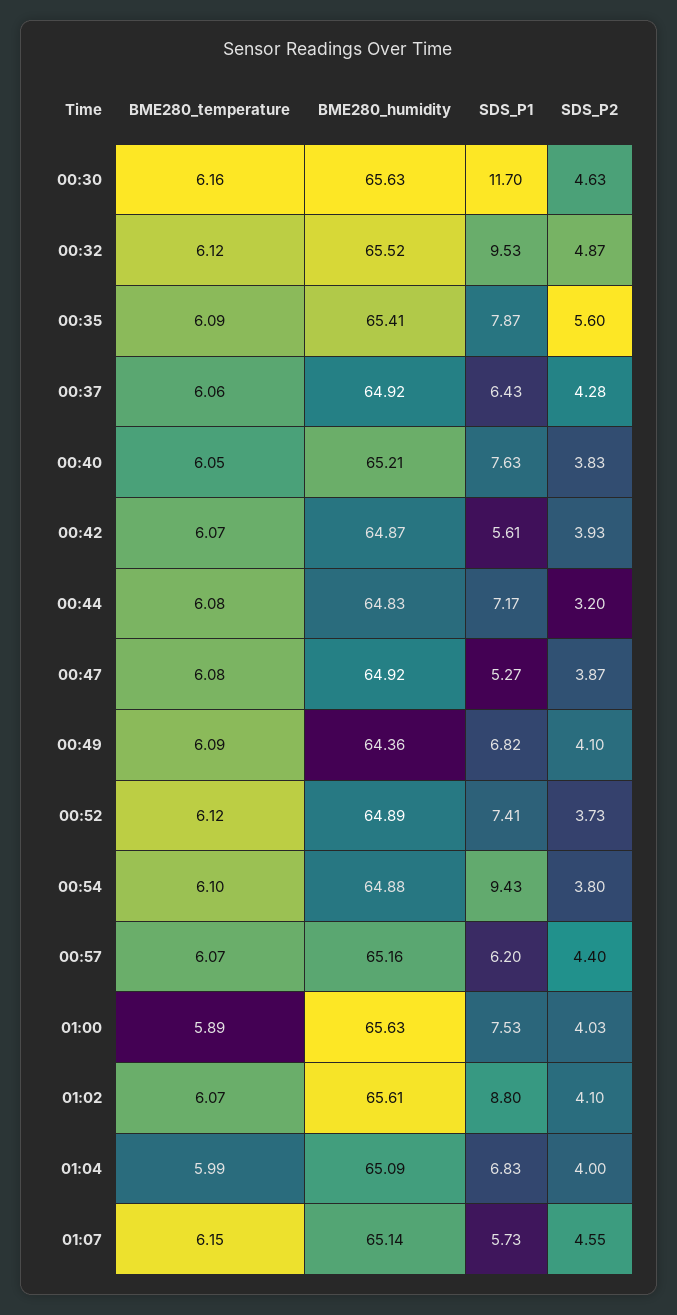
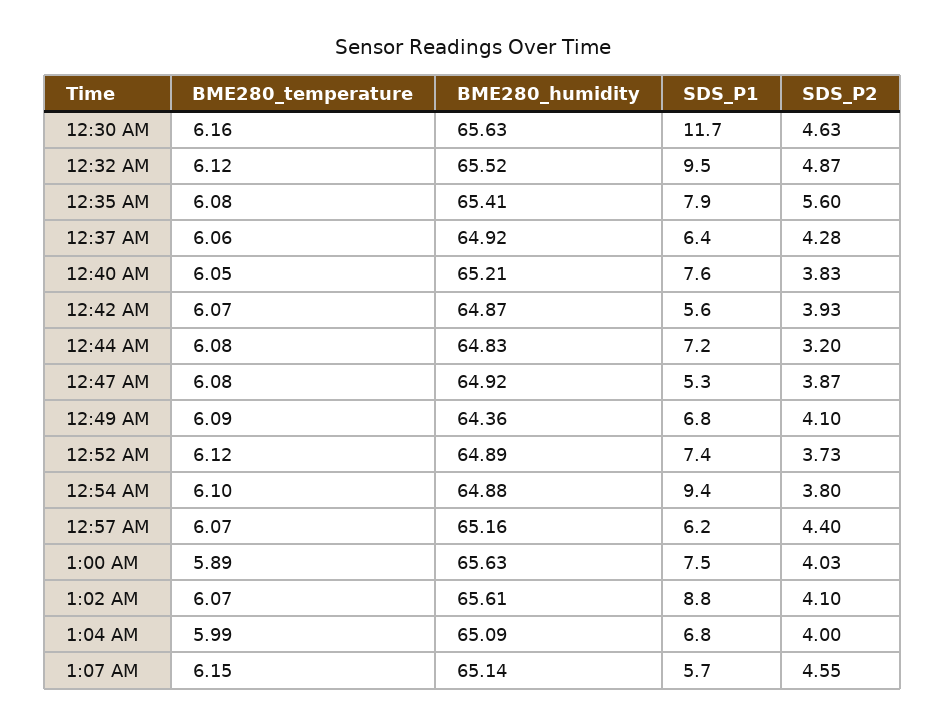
  {
    "BME280_temperature": {
      "00:30": 6.16,
      "00:32": 6.12,
-     "00:35": 6.09,
+     "00:35": 6.08,
      "00:37": 6.06,
      "00:40": 6.05,
      "00:42": 6.07,
      "00:44": 6.08,
      "00:47": 6.08,
      "00:49": 6.09,
      "00:52": 6.12,
      "00:54": 6.1,
      "00:57": 6.07,
      "01:00": 5.89,
      "01:02": 6.07,
      "01:04": 5.99,
      "01:07": 6.15
    },
    "BME280_humidity": {
      "00:30": 65.63,
      "00:32": 65.52,
      "00:35": 65.41,
      "00:37": 64.92,
      "00:40": 65.21,
      "00:42": 64.87,
      "00:44": 64.83,
      "00:47": 64.92,
      "00:49": 64.36,
      "00:52": 64.89,
      "00:54": 64.88,
      "00:57": 65.16,
      "01:00": 65.63,
      "01:02": 65.61,
      "01:04": 65.09,
      "01:07": 65.14
    },
    "SDS_P1": {
      "00:30": 11.7,
      "00:32": 9.53,
      "00:35": 7.87,
      "00:37": 6.43,
      "00:40": 7.63,
      "00:42": 5.61,
      "00:44": 7.17,
      "00:47": 5.27,
      "00:49": 6.82,
      "00:52": 7.41,
      "00:54": 9.43,
      "00:57": 6.2,
      "01:00": 7.53,
      "01:02": 8.8,
      "01:04": 6.83,
      "01:07": 5.73
    },
    "SDS_P2": {
      "00:30": 4.63,
      "00:32": 4.87,
      "00:35": 5.6,
      "00:37": 4.28,
      "00:40": 3.83,
      "00:42": 3.93,
      "00:44": 3.2,
      "00:47": 3.87,
      "00:49": 4.1,
      "00:52": 3.73,
      "00:54": 3.8,
      "00:57": 4.4,
      "01:00": 4.03,
      "01:02": 4.1,
      "01:04": 4,
      "01:07": 4.55
    }
  }

